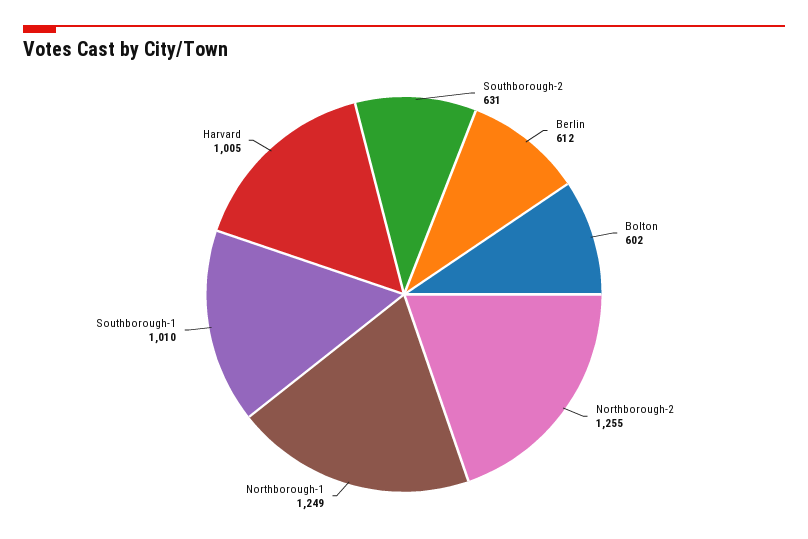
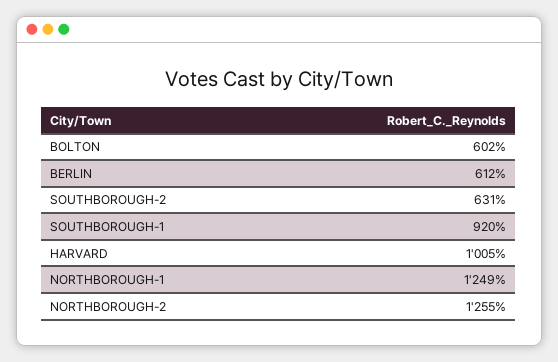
  {
    "Southborough-2": 631,
    "Berlin": 612,
    "Bolton": 602,
    "Northborough-2": 1255,
    "Northborough-1": 1249,
-   "Southborough-1": 1010,
+   "Southborough-1": 920,
    "Harvard": 1005
  }

